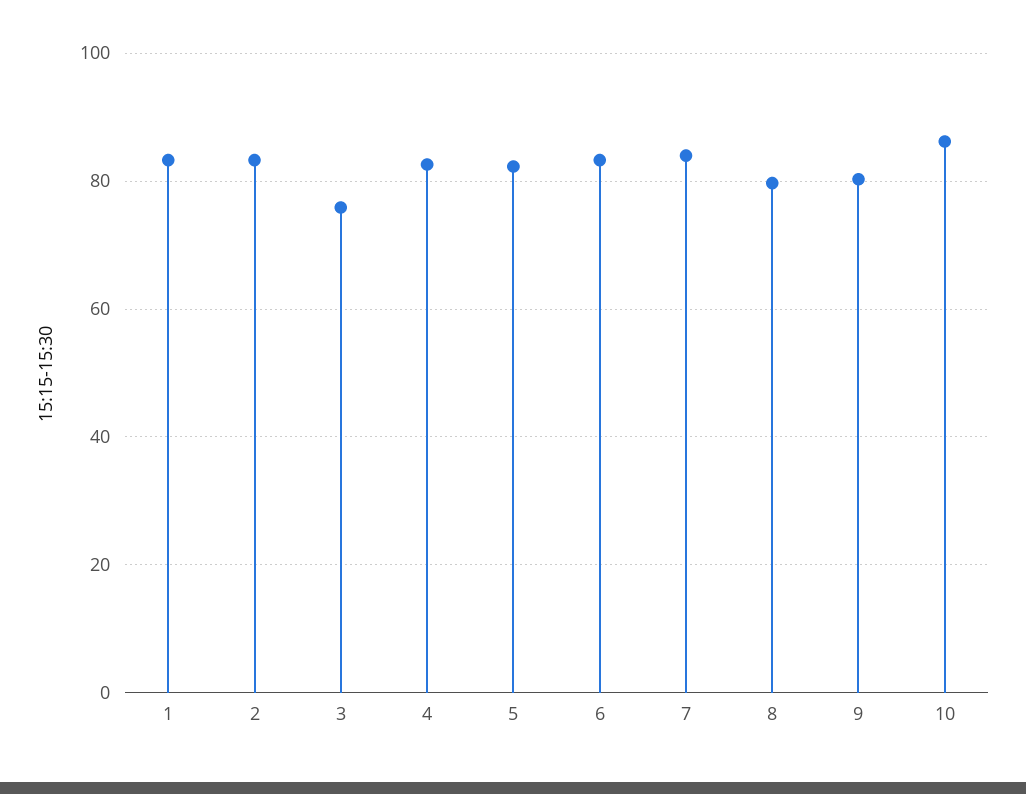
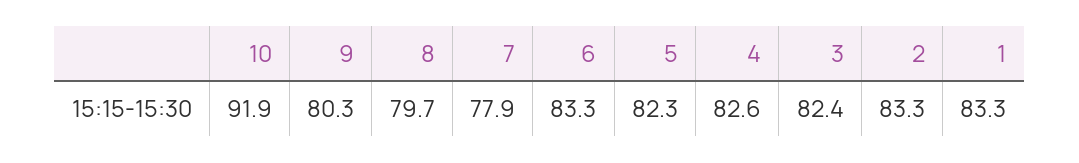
  {
    "1": 83.3,
    "2": 83.3,
-   "3": 76,
+   "3": 82.4,
    "4": 82.6,
    "5": 82.3,
    "6": 83.3,
-   "7": 84,
+   "7": 77.9,
    "8": 79.7,
    "9": 80.3,
-   "10": 86
+   "10": 91.9
  }

